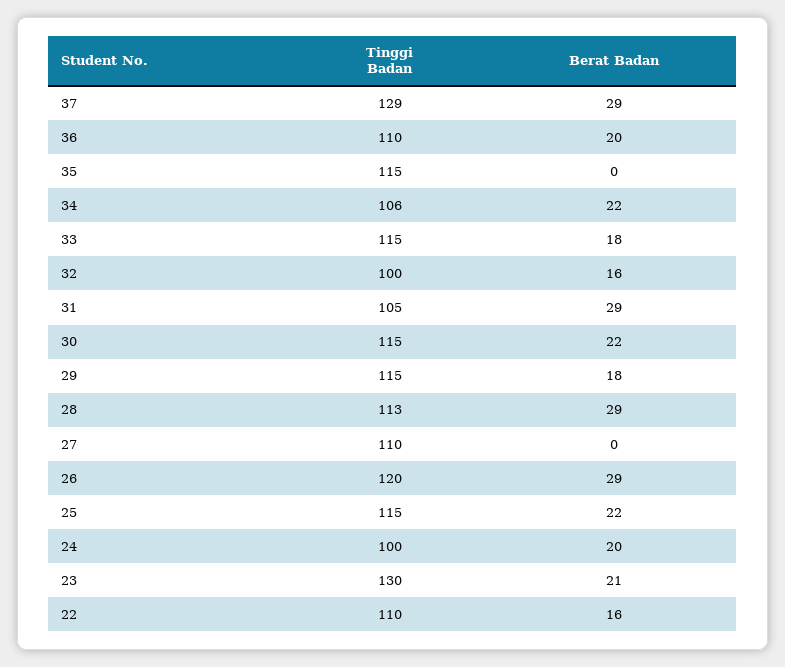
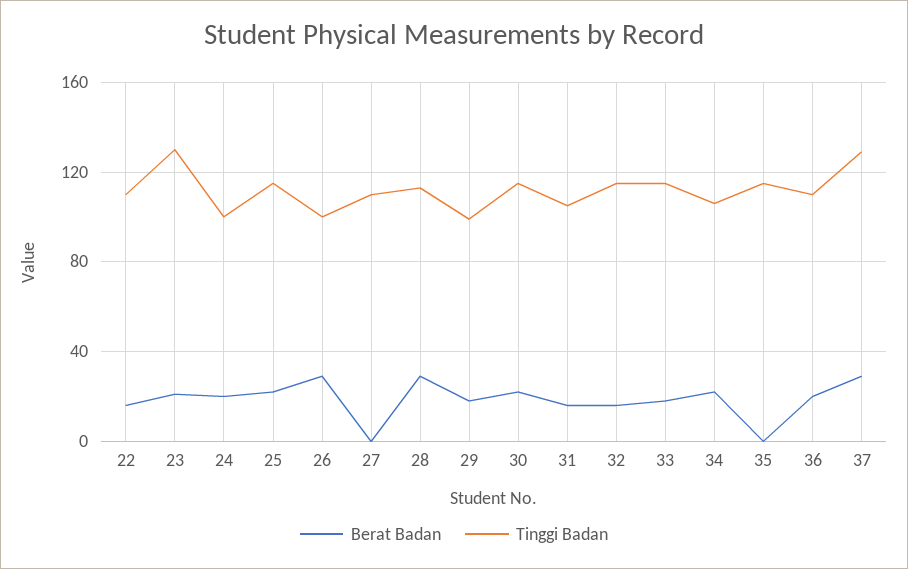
  {
    "Tinggi Badan": {
      "37": 129,
      "36": 110,
      "35": 115,
      "34": 106,
      "33": 115,
-     "32": 100,
+     "32": 115,
      "31": 105,
      "30": 115,
-     "29": 115,
+     "29": 100,
      "28": 113,
      "27": 110,
-     "26": 120,
+     "26": 100,
      "25": 115,
      "24": 100,
      "23": 130,
      "22": 110
    },
    "Berat Badan": {
      "37": 29,
      "36": 20,
      "35": 0,
      "34": 22,
      "33": 18,
      "32": 16,
-     "31": 29,
+     "31": 15,
      "30": 22,
      "29": 18,
      "28": 29,
      "27": 0,
      "26": 29,
      "25": 22,
      "24": 20,
      "23": 21,
      "22": 16
    }
  }

